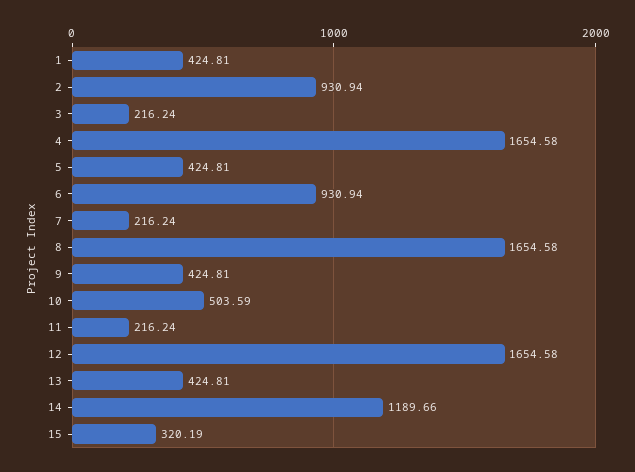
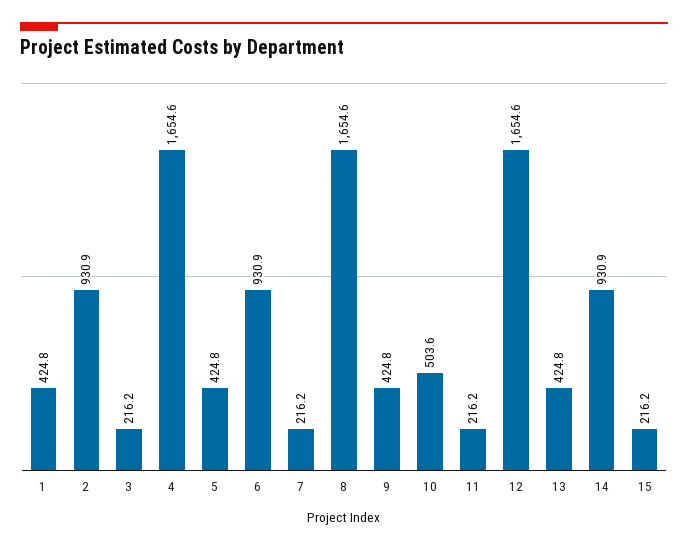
  {
    "1": 424.81,
    "2": 930.94,
    "3": 216.24,
    "4": 1654.58,
    "5": 424.81,
    "6": 930.94,
    "7": 216.24,
    "8": 1654.58,
    "9": 424.81,
    "10": 503.59,
    "11": 216.24,
    "12": 1654.58,
    "13": 424.81,
-   "14": 1189.66,
+   "14": 930.9,
-   "15": 320.19
+   "15": 216.2
  }

